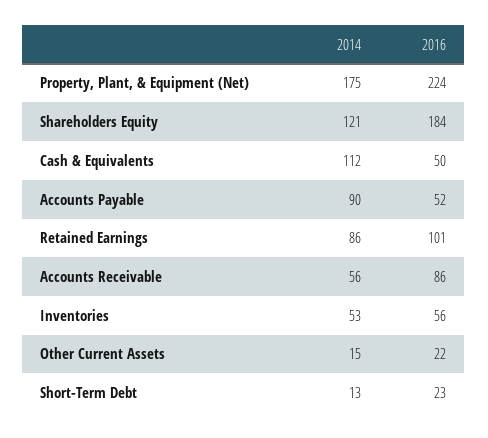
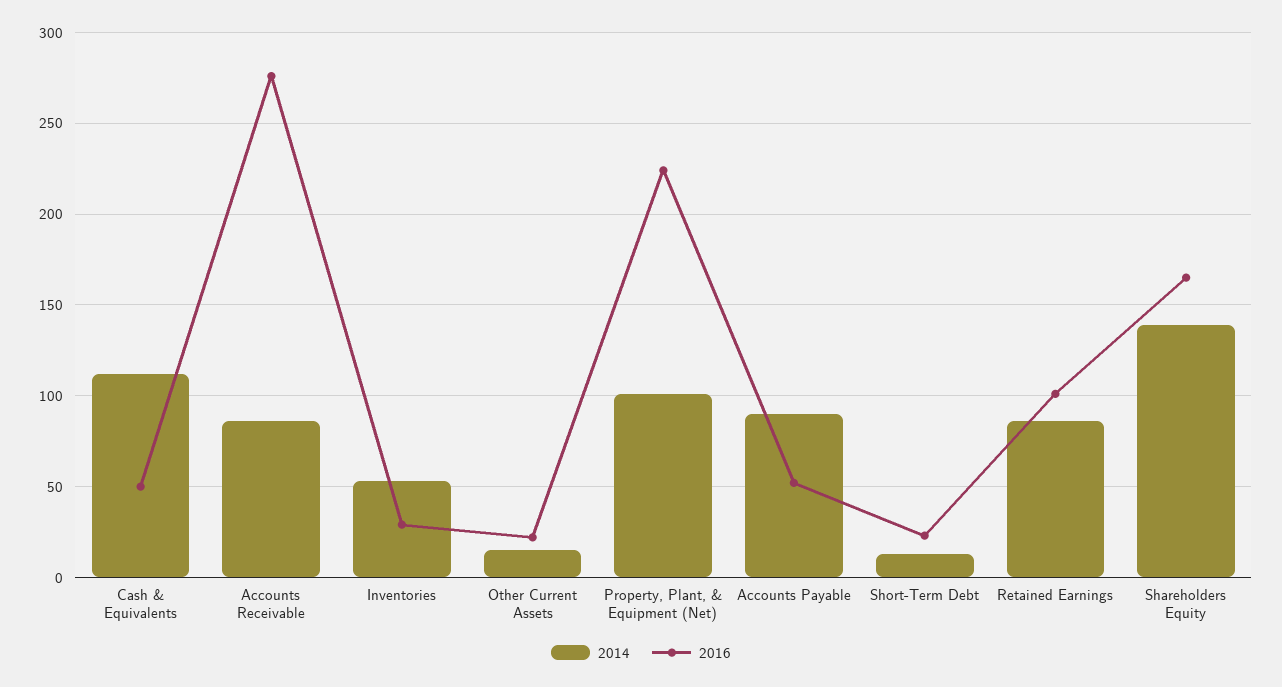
  {
    "2014": {
-     "Property, Plant, & Equipment (Net)": 175,
+     "Property, Plant, & Equipment (Net)": 100,
-     "Shareholders Equity": 121,
+     "Shareholders Equity": 140,
      "Cash & Equivalents": 112,
      "Accounts Payable": 90,
      "Retained Earnings": 86,
-     "Accounts Receivable": 56,
+     "Accounts Receivable": 85,
      "Inventories": 53,
      "Other Current Assets": 15,
      "Short-Term Debt": 13
    },
    "2016": {
      "Property, Plant, & Equipment (Net)": 224,
-     "Shareholders Equity": 184,
+     "Shareholders Equity": 165,
      "Cash & Equivalents": 50,
      "Accounts Payable": 52,
      "Retained Earnings": 101,
-     "Accounts Receivable": 86,
+     "Accounts Receivable": 275,
-     "Inventories": 56,
+     "Inventories": 30,
      "Other Current Assets": 22,
      "Short-Term Debt": 23
    }
  }

